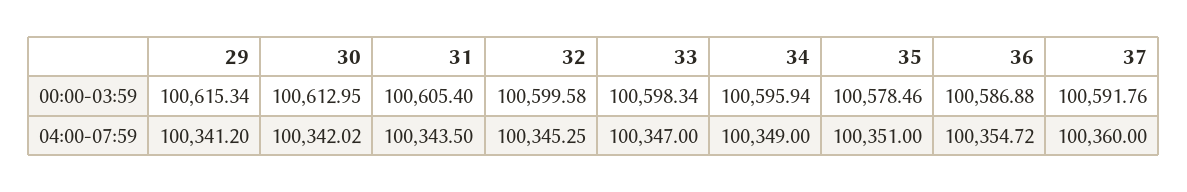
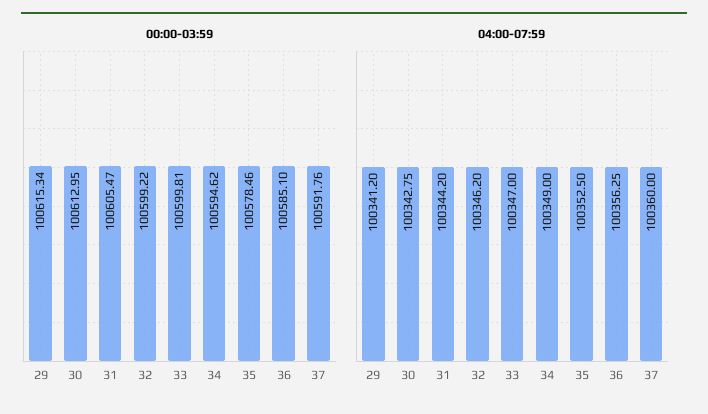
  {
    "00:00-03:59": {
      "29": 100615.34,
      "30": 100612.95,
-     "31": 100605.4,
+     "31": 100605.47,
-     "32": 100599.58,
+     "32": 100599.22,
-     "33": 100598.34,
+     "33": 100599.81,
-     "34": 100595.94,
+     "34": 100594.62,
      "35": 100578.46,
-     "36": 100586.88,
+     "36": 100585.1,
      "37": 100591.76
    },
    "04:00-07:59": {
      "29": 100341.2,
-     "30": 100342.02,
+     "30": 100342.75,
-     "31": 100343.5,
+     "31": 100344.2,
-     "32": 100345.25,
+     "32": 100346.2,
      "33": 100347,
      "34": 100349,
-     "35": 100351,
+     "35": 100352.5,
-     "36": 100354.72,
+     "36": 100356.25,
      "37": 100360
    }
  }

